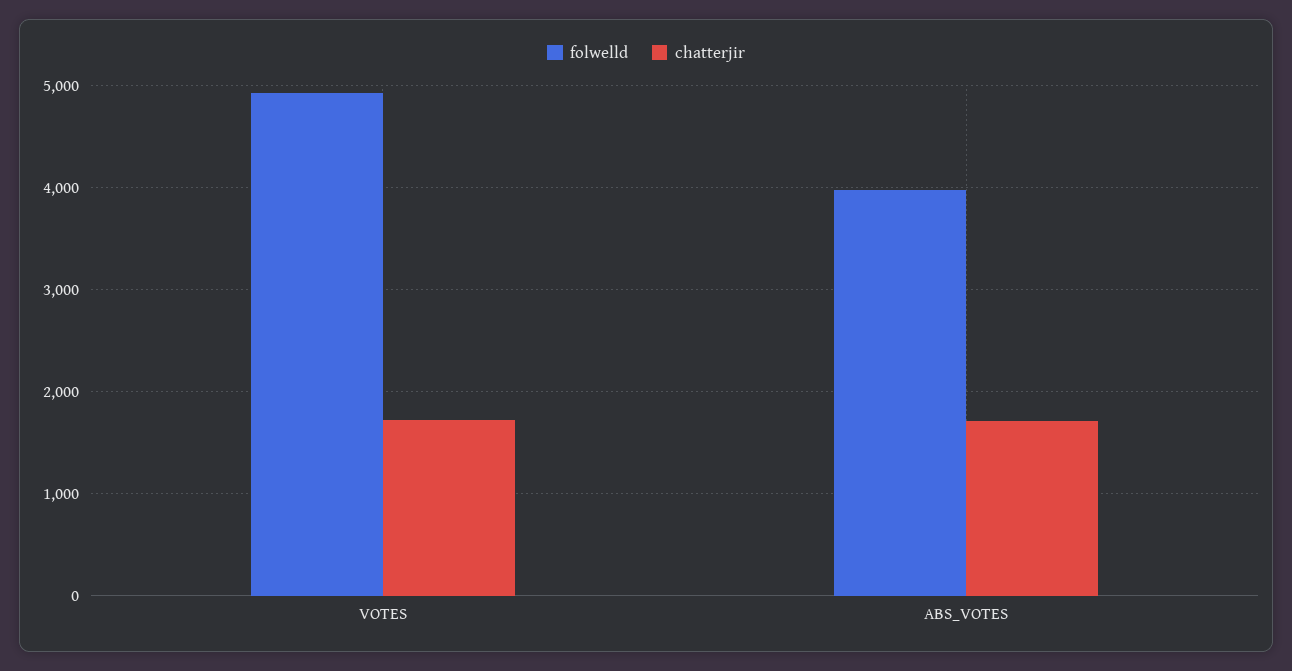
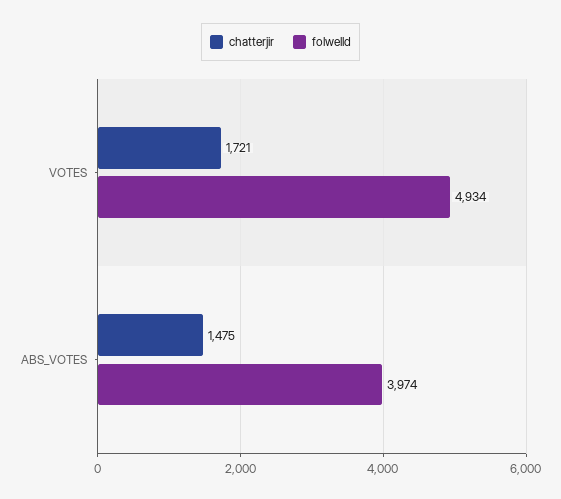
  {
    "folwelld": {
      "VOTES": 4934,
      "ABS_VOTES": 3974
    },
    "chatterjir": {
      "VOTES": 1721,
-     "ABS_VOTES": 1700
+     "ABS_VOTES": 1475
    }
  }

